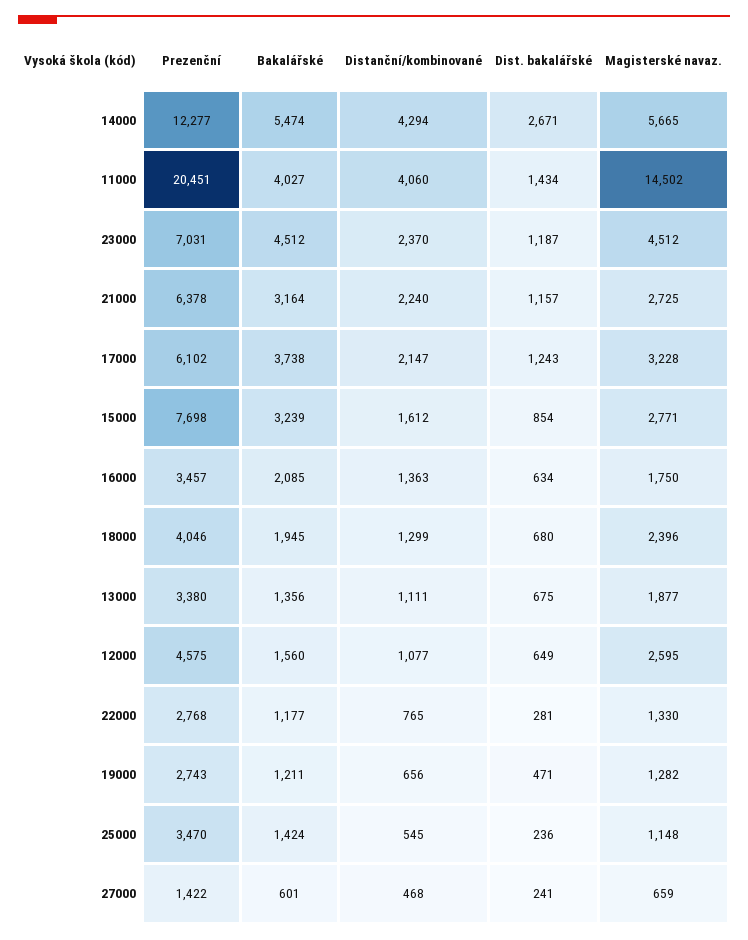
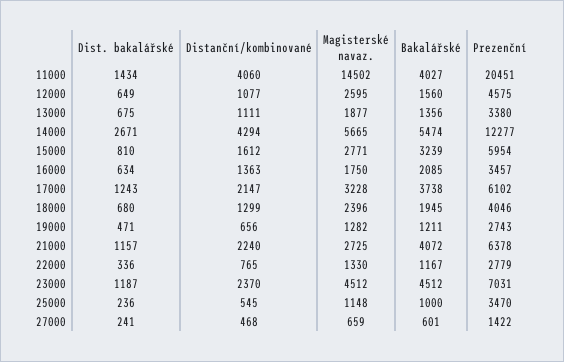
  {
    "Prezenční": {
      "14000": 12277,
      "11000": 20451,
      "23000": 7031,
      "21000": 6378,
      "17000": 6102,
-     "15000": 7698,
+     "15000": 5954,
      "16000": 3457,
      "18000": 4046,
      "13000": 3380,
      "12000": 4575,
-     "22000": 2768,
+     "22000": 2779,
      "19000": 2743,
      "25000": 3470,
      "27000": 1422
    },
    "Bakalářské": {
      "14000": 5474,
      "11000": 4027,
      "23000": 4512,
-     "21000": 3164,
+     "21000": 4072,
      "17000": 3738,
      "15000": 3239,
      "16000": 2085,
      "18000": 1945,
      "13000": 1356,
      "12000": 1560,
-     "22000": 1177,
+     "22000": 1167,
      "19000": 1211,
-     "25000": 1424,
+     "25000": 1000,
      "27000": 601
    },
    "Distanční/kombinované": {
      "14000": 4294,
      "11000": 4060,
      "23000": 2370,
      "21000": 2240,
      "17000": 2147,
      "15000": 1612,
      "16000": 1363,
      "18000": 1299,
      "13000": 1111,
      "12000": 1077,
      "22000": 765,
      "19000": 656,
      "25000": 545,
      "27000": 468
    },
    "Dist. bakalářské": {
      "14000": 2671,
      "11000": 1434,
      "23000": 1187,
      "21000": 1157,
      "17000": 1243,
-     "15000": 854,
+     "15000": 810,
      "16000": 634,
      "18000": 680,
      "13000": 675,
      "12000": 649,
-     "22000": 281,
+     "22000": 336,
      "19000": 471,
      "25000": 236,
      "27000": 241
    },
    "Magisterské navaz.": {
      "14000": 5665,
      "11000": 14502,
      "23000": 4512,
      "21000": 2725,
      "17000": 3228,
      "15000": 2771,
      "16000": 1750,
      "18000": 2396,
      "13000": 1877,
      "12000": 2595,
      "22000": 1330,
      "19000": 1282,
      "25000": 1148,
      "27000": 659
    }
  }

